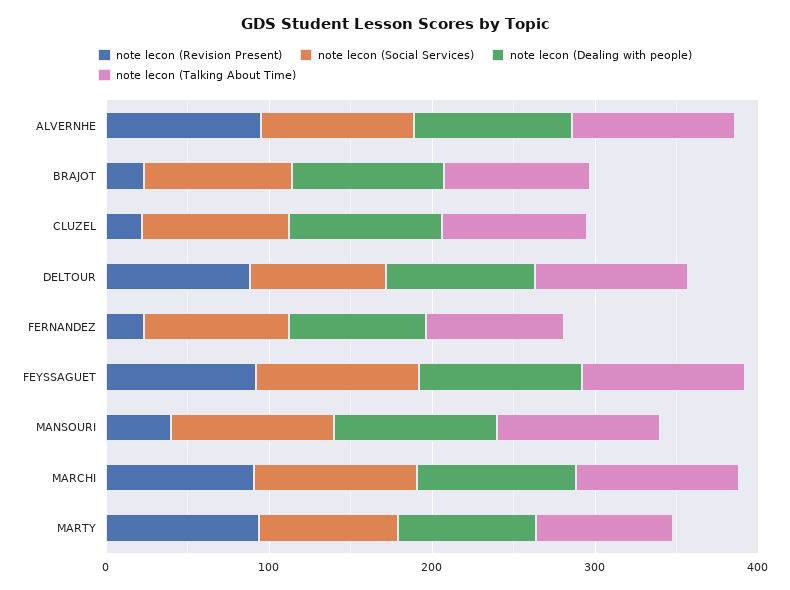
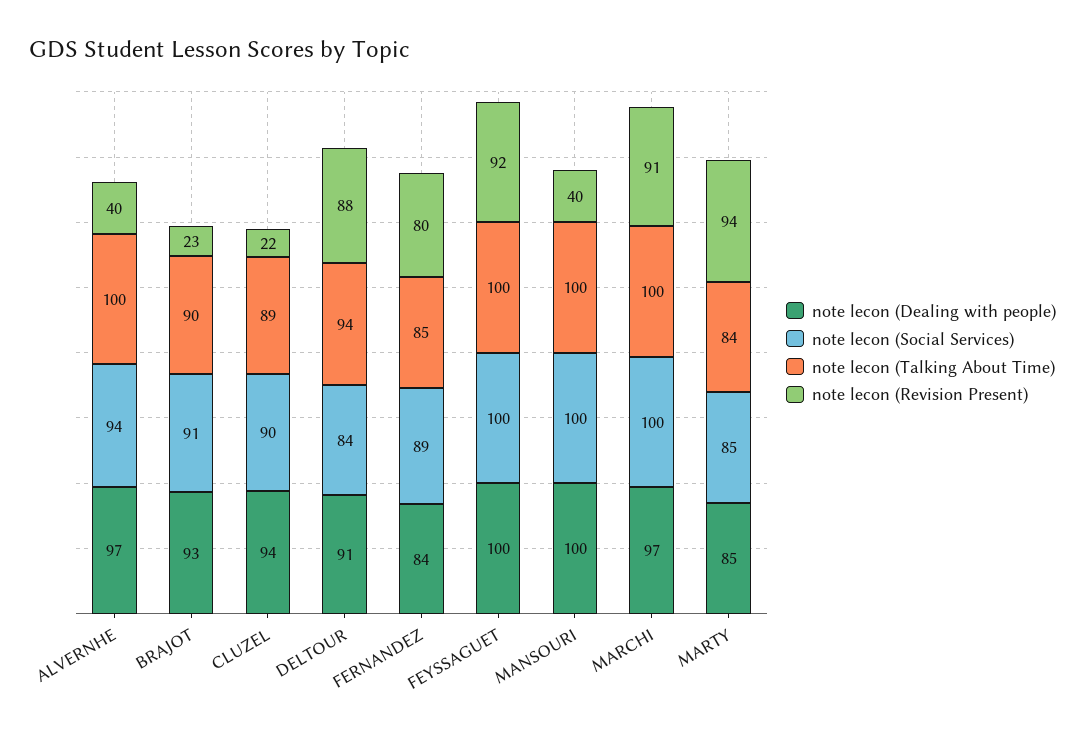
  {
    "note lecon (Revision Present)": {
-     "ALVERNHE": 100,
+     "ALVERNHE": 40,
      "BRAJOT": 23,
      "CLUZEL": 22,
      "DELTOUR": 88,
-     "FERNANDEZ": 20,
+     "FERNANDEZ": 80,
      "FEYSSAGUET": 92,
      "MANSOURI": 40,
      "MARCHI": 91,
      "MARTY": 94
    },
    "note lecon (Social Services)": {
      "ALVERNHE": 94,
      "BRAJOT": 91,
      "CLUZEL": 90,
      "DELTOUR": 84,
      "FERNANDEZ": 89,
      "FEYSSAGUET": 100,
      "MANSOURI": 100,
      "MARCHI": 100,
      "MARTY": 85
    },
    "note lecon (Dealing with people)": {
      "ALVERNHE": 97,
      "BRAJOT": 93,
      "CLUZEL": 94,
      "DELTOUR": 91,
      "FERNANDEZ": 84,
      "FEYSSAGUET": 100,
      "MANSOURI": 100,
      "MARCHI": 97,
      "MARTY": 85
    },
    "note lecon (Talking About Time)": {
      "ALVERNHE": 100,
      "BRAJOT": 90,
      "CLUZEL": 89,
      "DELTOUR": 94,
      "FERNANDEZ": 85,
      "FEYSSAGUET": 100,
      "MANSOURI": 100,
      "MARCHI": 100,
      "MARTY": 84
    }
  }

